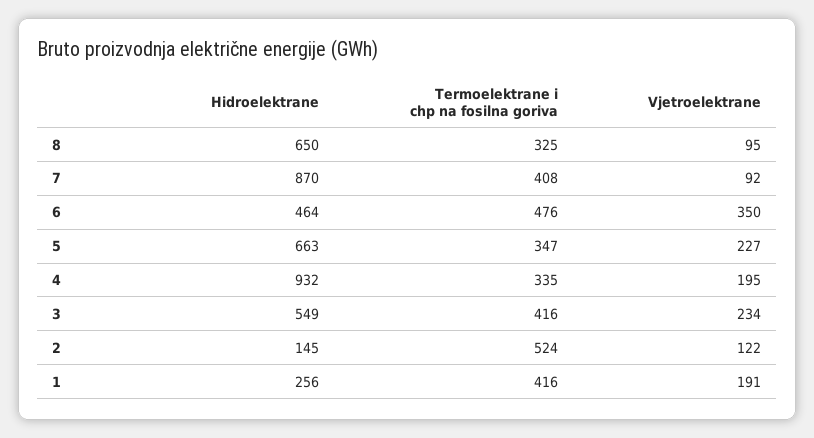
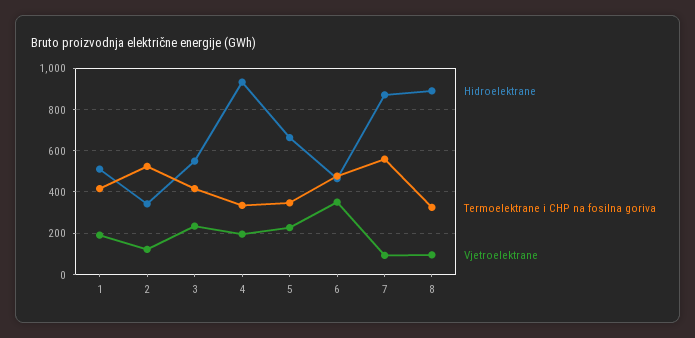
  {
    "Hidroelektrane": {
-     "8": 650,
+     "8": 900,
      "7": 870,
      "6": 464,
      "5": 663,
      "4": 932,
      "3": 549,
-     "2": 145,
+     "2": 350,
-     "1": 256
+     "1": 500
    },
    "Termoelektrane i chp na fosilna goriva": {
      "8": 325,
-     "7": 408,
+     "7": 550,
      "6": 476,
      "5": 347,
      "4": 335,
      "3": 416,
      "2": 524,
      "1": 416
    },
    "Vjetroelektrane": {
      "8": 95,
      "7": 92,
      "6": 350,
      "5": 227,
      "4": 195,
      "3": 234,
      "2": 122,
      "1": 191
    }
  }

